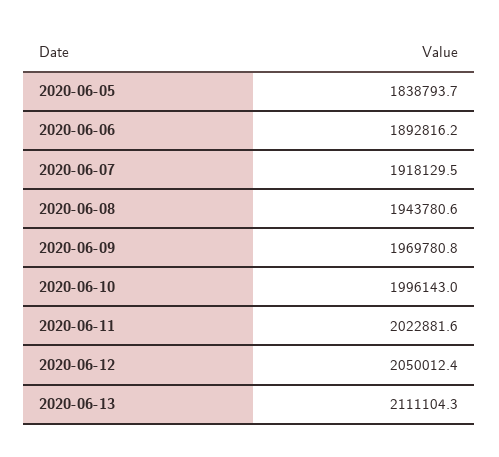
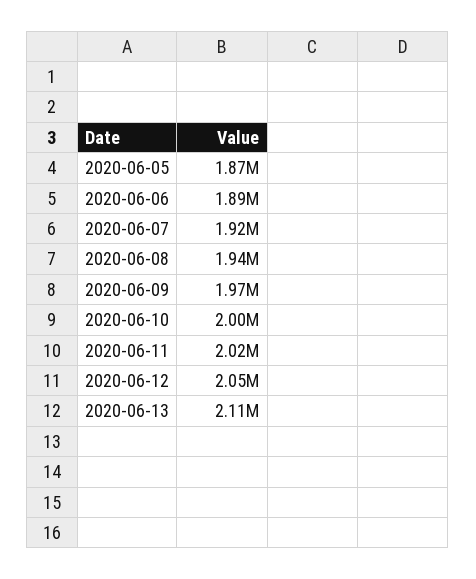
  {
-   "2020-06-05": 1838793.7,
+   "2020-06-05": 1870000,
    "2020-06-06": 1892816.2,
    "2020-06-07": 1918129.5,
    "2020-06-08": 1943780.6,
    "2020-06-09": 1969780.8,
    "2020-06-10": 1996143,
    "2020-06-11": 2022881.6,
    "2020-06-12": 2050012.4,
    "2020-06-13": 2111104.3
  }

